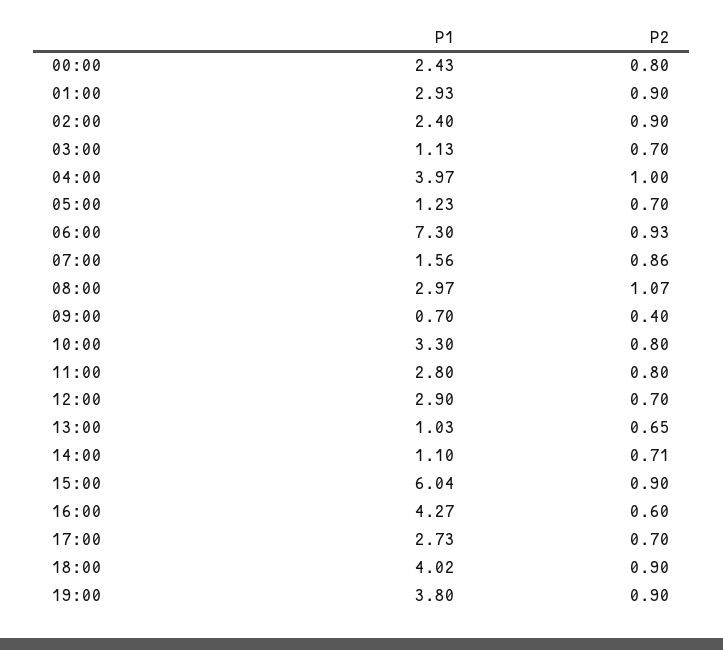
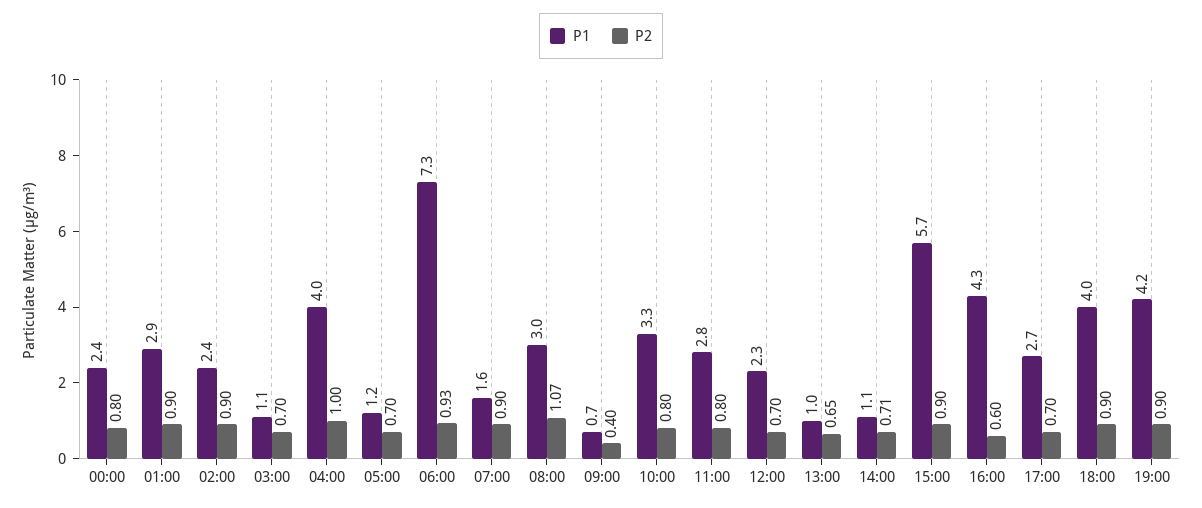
  {
    "P1": {
      "00:00": 2.43,
      "01:00": 2.93,
      "02:00": 2.4,
      "03:00": 1.13,
      "04:00": 3.97,
      "05:00": 1.23,
      "06:00": 7.3,
      "07:00": 1.56,
      "08:00": 2.97,
      "09:00": 0.7,
      "10:00": 3.3,
      "11:00": 2.8,
-     "12:00": 2.9,
+     "12:00": 2.3,
      "13:00": 1.03,
      "14:00": 1.1,
-     "15:00": 6.04,
+     "15:00": 5.7,
      "16:00": 4.27,
      "17:00": 2.73,
      "18:00": 4.02,
-     "19:00": 3.8
+     "19:00": 4.2
    },
    "P2": {
      "00:00": 0.8,
      "01:00": 0.9,
      "02:00": 0.9,
      "03:00": 0.7,
      "04:00": 1,
      "05:00": 0.7,
      "06:00": 0.93,
-     "07:00": 0.86,
+     "07:00": 0.9,
      "08:00": 1.07,
      "09:00": 0.4,
      "10:00": 0.8,
      "11:00": 0.8,
      "12:00": 0.7,
      "13:00": 0.65,
      "14:00": 0.71,
      "15:00": 0.9,
      "16:00": 0.6,
      "17:00": 0.7,
      "18:00": 0.9,
      "19:00": 0.9
    }
  }

